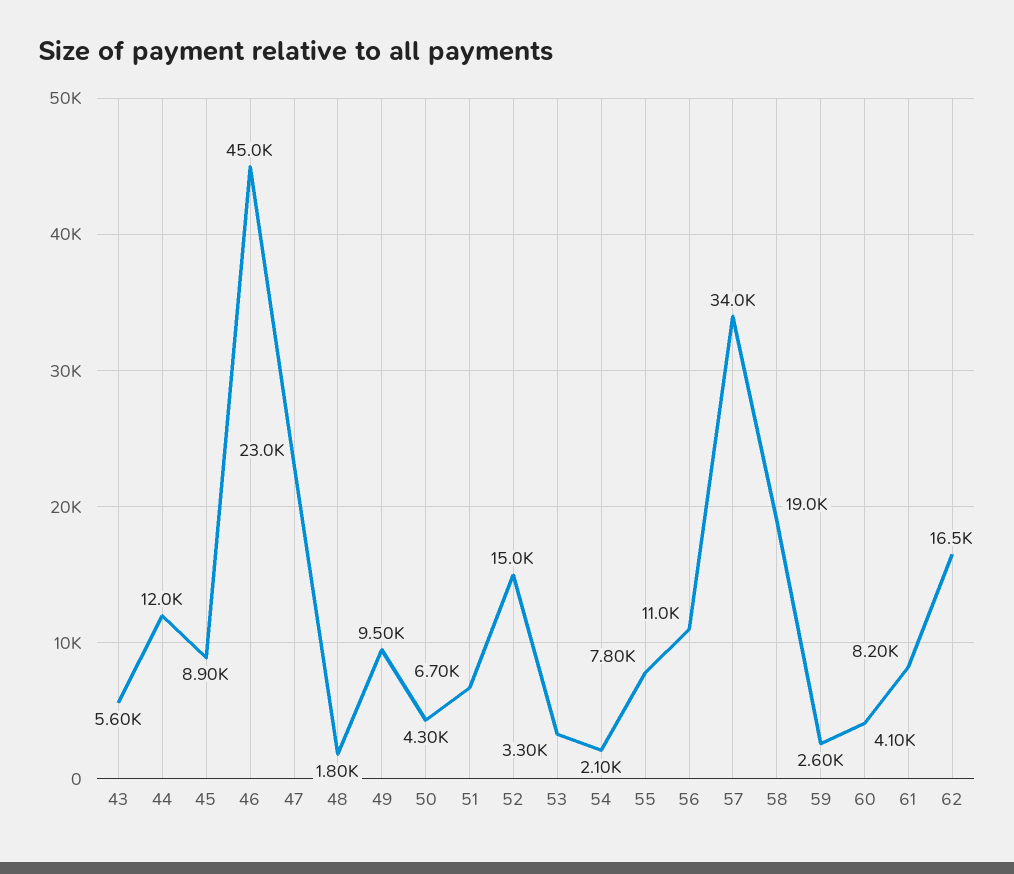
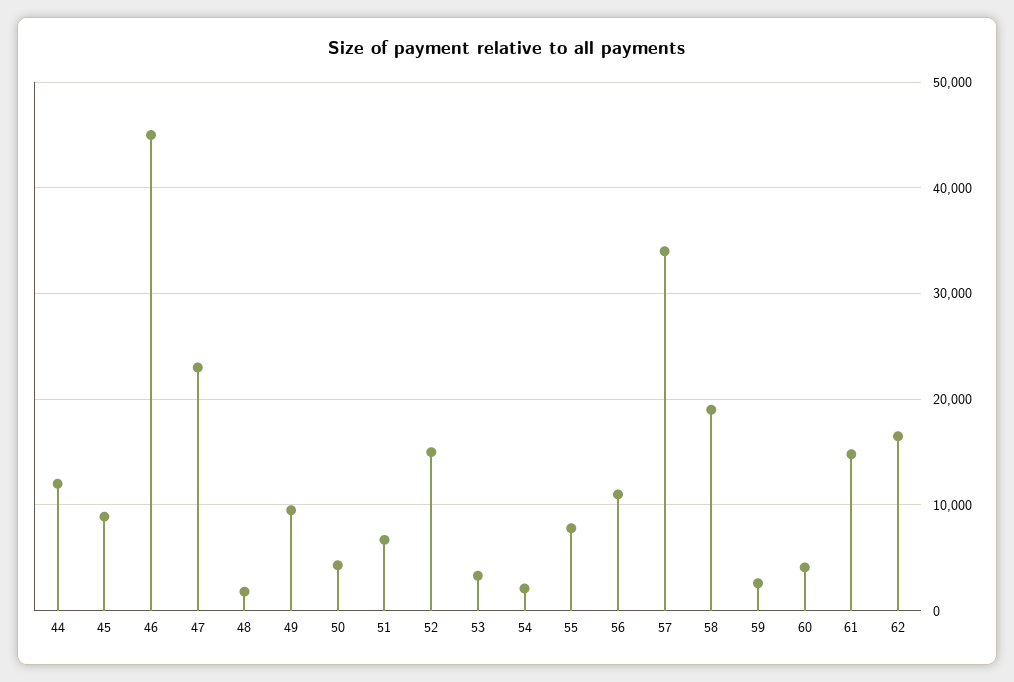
  {
-   "43": 5600,
    "44": 12000,
    "45": 8900,
    "46": 45000,
    "47": 23000,
    "48": 1800,
    "49": 9500,
    "50": 4300,
    "51": 6700,
    "52": 15000,
    "53": 3300,
    "54": 2100,
    "55": 7800,
    "56": 11000,
    "57": 34000,
    "58": 19000,
    "59": 2600,
    "60": 4100,
-   "61": 8200,
+   "61": 15000,
    "62": 16500
  }

